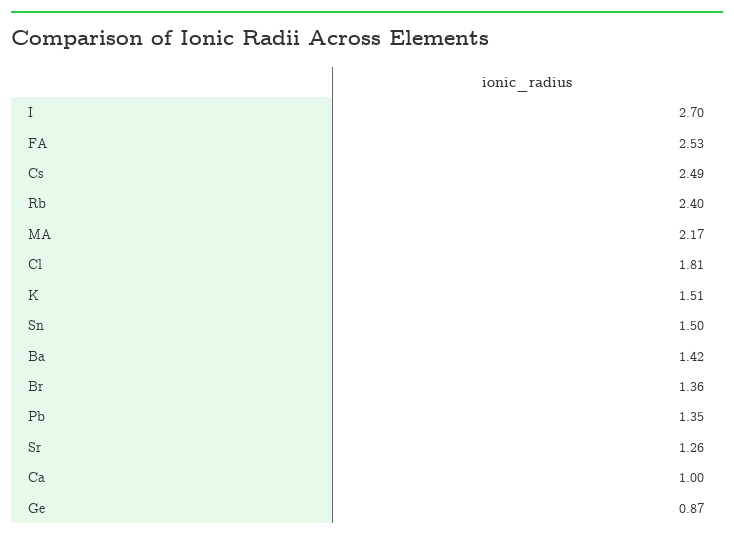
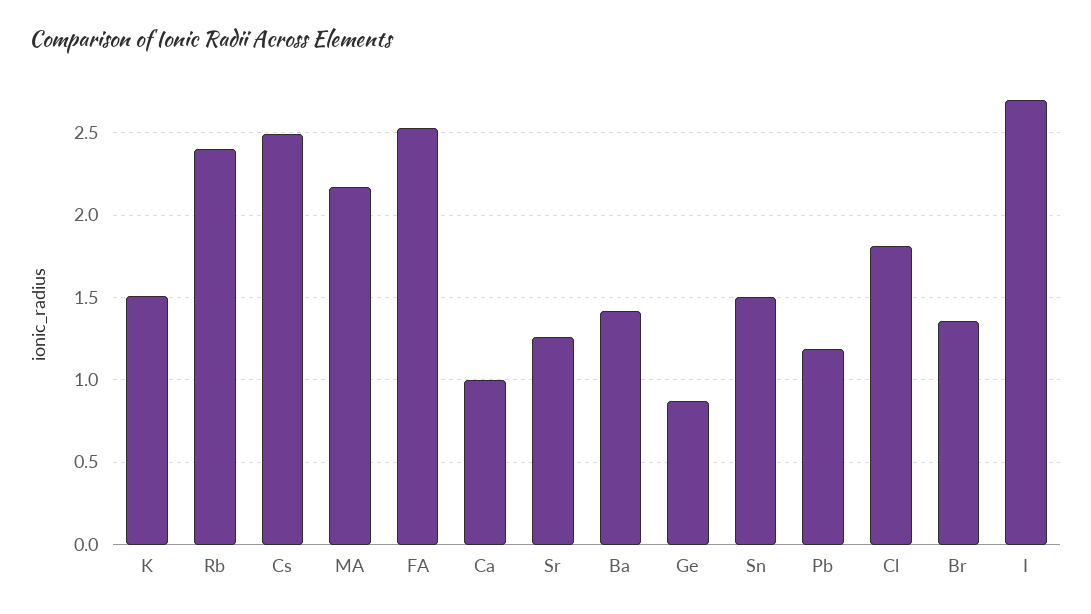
  {
    "I": 2.7,
    "FA": 2.53,
    "Cs": 2.49,
    "Rb": 2.4,
    "MA": 2.17,
    "Cl": 1.81,
    "K": 1.51,
    "Sn": 1.5,
    "Ba": 1.42,
    "Br": 1.36,
-   "Pb": 1.35,
+   "Pb": 1.2,
    "Sr": 1.26,
    "Ca": 1,
    "Ge": 0.87
  }

